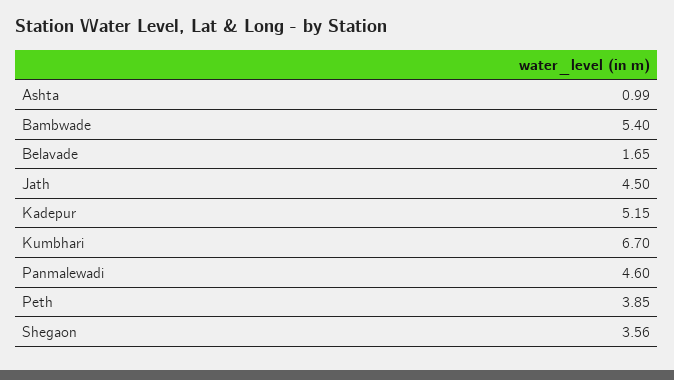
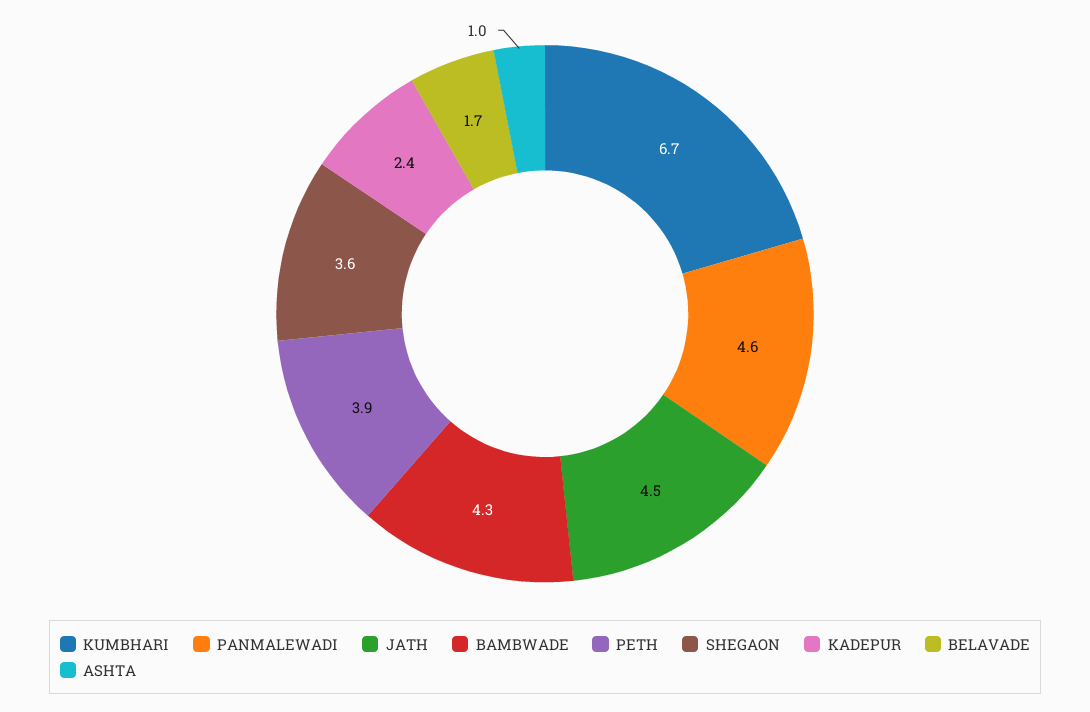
  {
    "Ashta": 0.99,
-   "Bambwade": 5.4,
+   "Bambwade": 4.3,
    "Belavade": 1.65,
    "Jath": 4.5,
-   "Kadepur": 5.15,
+   "Kadepur": 2.4,
    "Kumbhari": 6.7,
    "Panmalewadi": 4.6,
    "Peth": 3.85,
    "Shegaon": 3.56
  }

